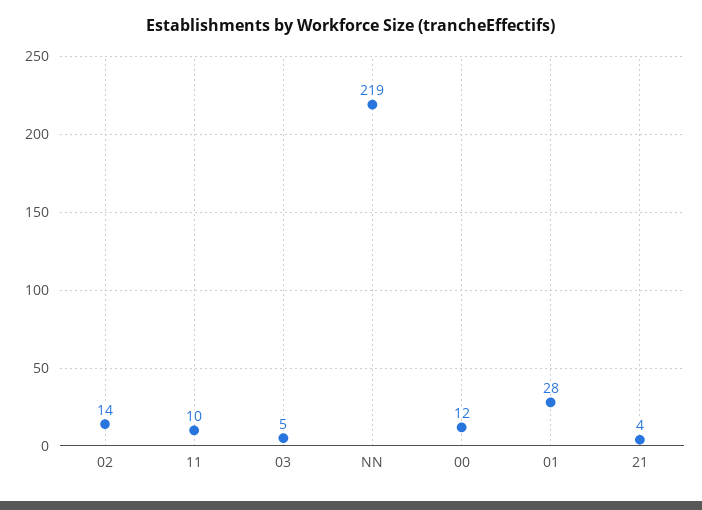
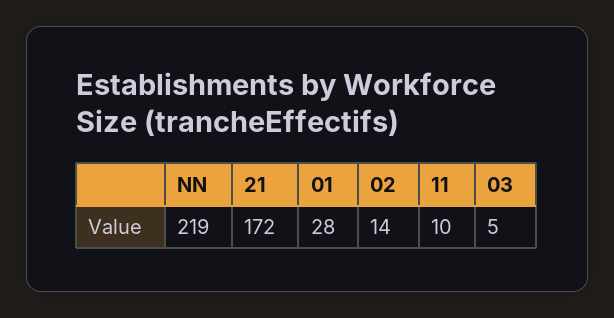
  {
    "02": 14,
    "11": 10,
    "03": 5,
    "NN": 219,
-   "00": 12,
    "01": 28,
-   "21": 4
+   "21": 172
  }

